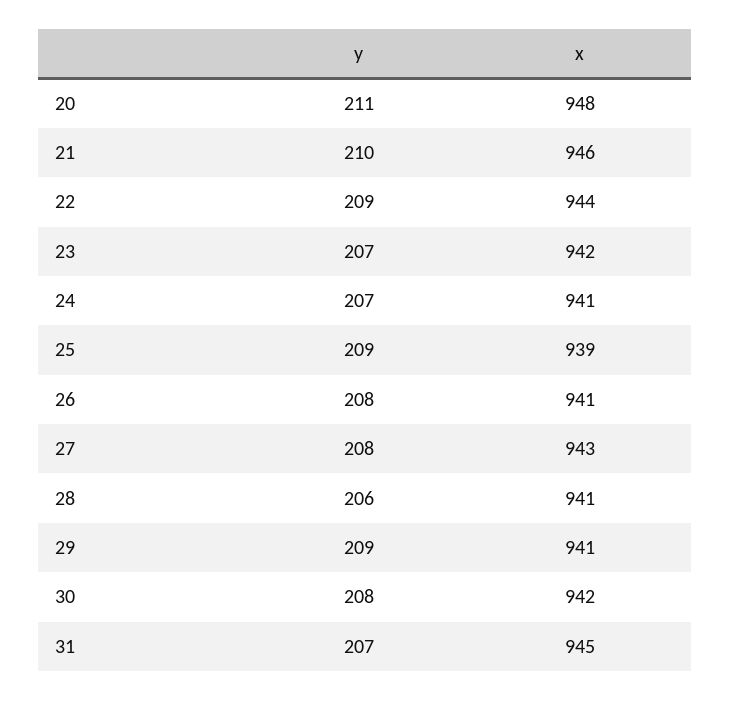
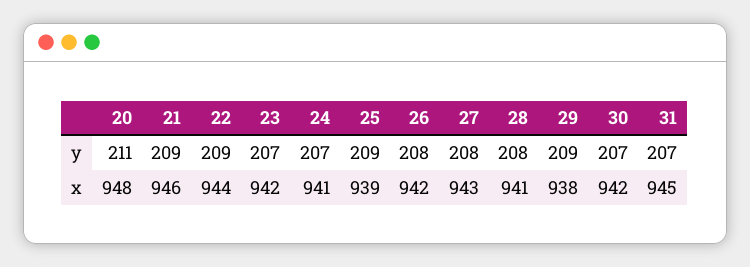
  {
    "y": {
      "20": 211,
-     "21": 210,
+     "21": 209,
      "22": 209,
      "23": 207,
      "24": 207,
      "25": 209,
      "26": 208,
      "27": 208,
-     "28": 206,
+     "28": 208,
      "29": 209,
-     "30": 208,
+     "30": 207,
      "31": 207
    },
    "x": {
      "20": 948,
      "21": 946,
      "22": 944,
      "23": 942,
      "24": 941,
      "25": 939,
-     "26": 941,
+     "26": 942,
      "27": 943,
      "28": 941,
-     "29": 941,
+     "29": 938,
      "30": 942,
      "31": 945
    }
  }

